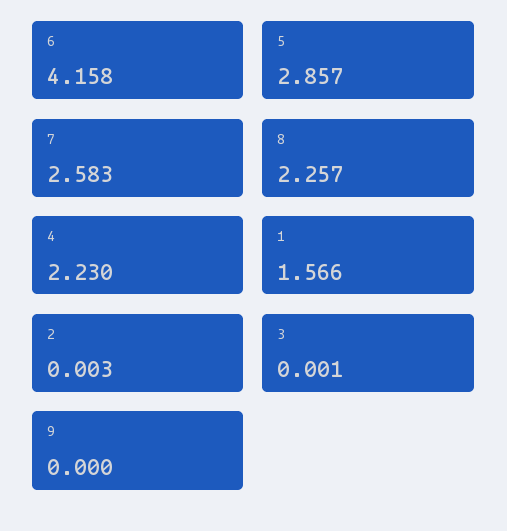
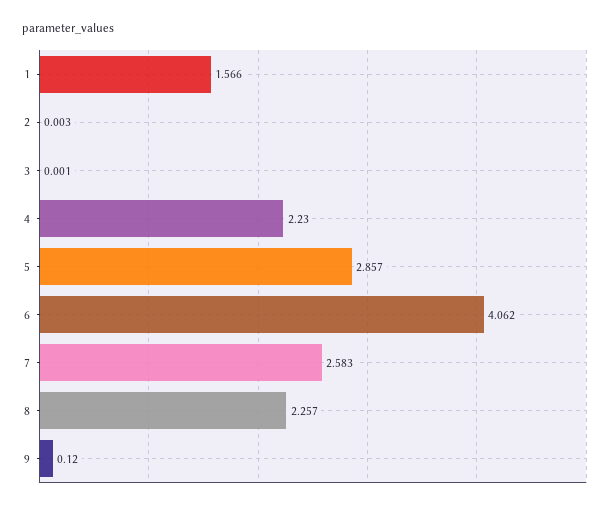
  {
-   "6": 4.158,
+   "6": 4.062,
    "5": 2.857,
    "7": 2.583,
    "8": 2.257,
    "4": 2.23,
    "1": 1.566,
    "2": 0.003,
    "3": 0.001,
-   "9": 0
+   "9": 0.12
  }

